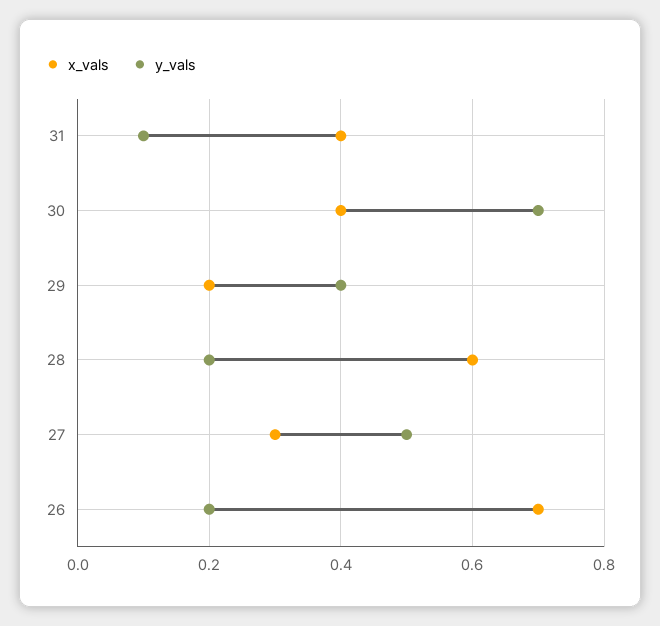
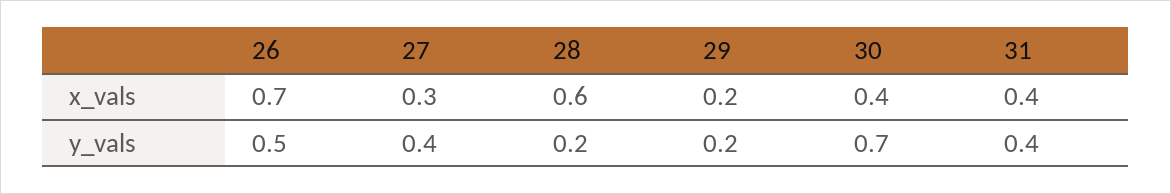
  {
    "x_vals": {
      "31": 0.4,
      "30": 0.4,
      "29": 0.2,
      "28": 0.6,
      "27": 0.3,
      "26": 0.7
    },
    "y_vals": {
-     "31": 0.1,
+     "31": 0.4,
      "30": 0.7,
-     "29": 0.4,
+     "29": 0.2,
      "28": 0.2,
-     "27": 0.5,
+     "27": 0.4,
-     "26": 0.2
+     "26": 0.5
    }
  }

